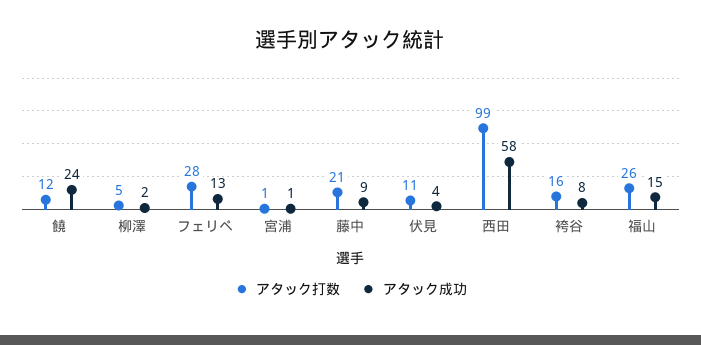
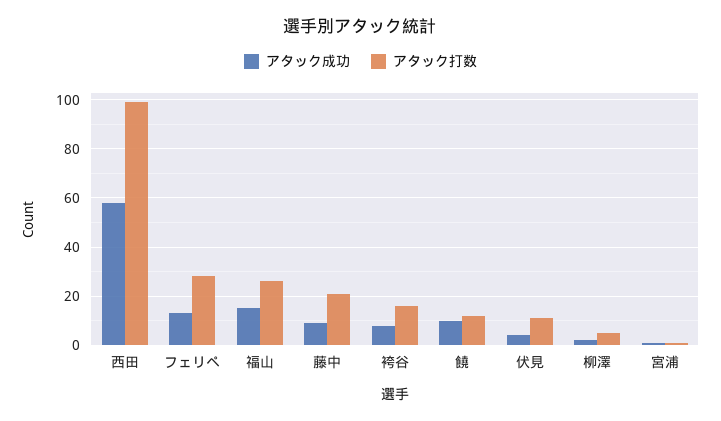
  {
    "アタック打数": {
      "饒": 12,
      "柳澤": 5,
      "フェリペ": 28,
      "宮浦": 1,
      "藤中": 21,
      "伏見": 11,
      "西田": 99,
      "袴谷": 16,
      "福山": 26
    },
    "アタック成功": {
-     "饒": 24,
+     "饒": 10,
      "柳澤": 2,
      "フェリペ": 13,
      "宮浦": 1,
      "藤中": 9,
      "伏見": 4,
      "西田": 58,
      "袴谷": 8,
      "福山": 15
    }
  }

